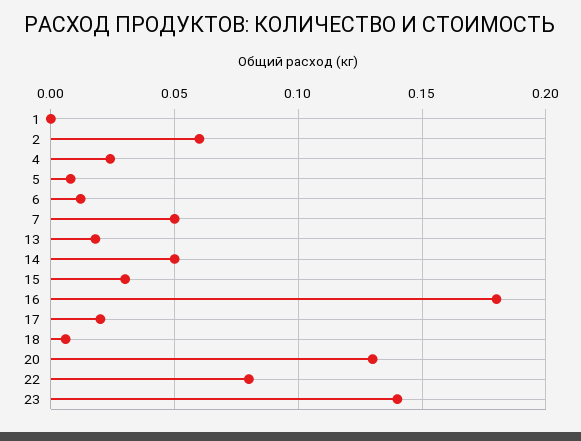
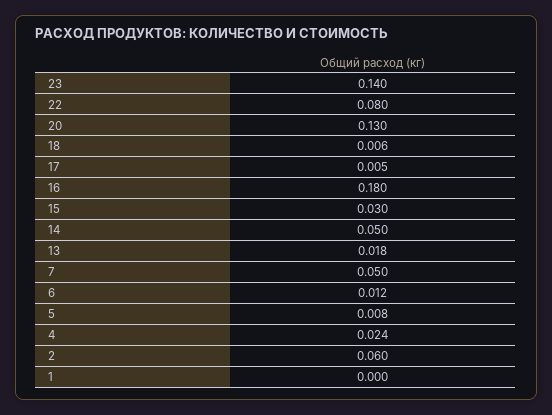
  {
    "1": 0,
    "2": 0.06,
    "4": 0.024,
    "5": 0.008,
    "6": 0.012,
    "7": 0.05,
    "13": 0.018,
    "14": 0.05,
    "15": 0.03,
    "16": 0.18,
-   "17": 0.02,
+   "17": 0.005,
    "18": 0.006,
    "20": 0.13,
    "22": 0.08,
    "23": 0.14
  }

